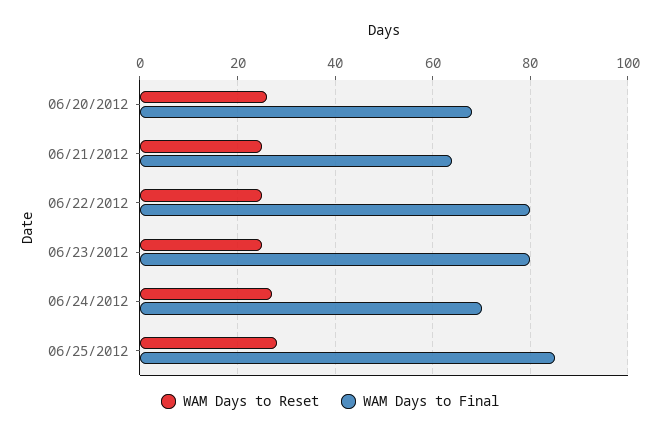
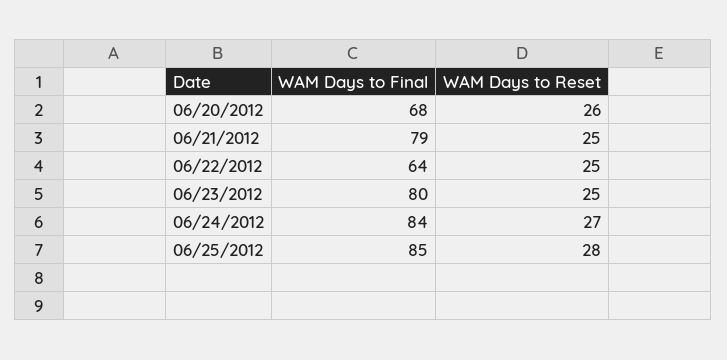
  {
    "WAM Days to Reset": {
      "06/20/2012": 26,
      "06/21/2012": 25,
      "06/22/2012": 25,
      "06/23/2012": 25,
      "06/24/2012": 27,
      "06/25/2012": 28
    },
    "WAM Days to Final": {
      "06/20/2012": 68,
-     "06/21/2012": 65,
+     "06/21/2012": 79,
-     "06/22/2012": 80,
+     "06/22/2012": 64,
      "06/23/2012": 80,
-     "06/24/2012": 70,
+     "06/24/2012": 84,
      "06/25/2012": 85
    }
  }

